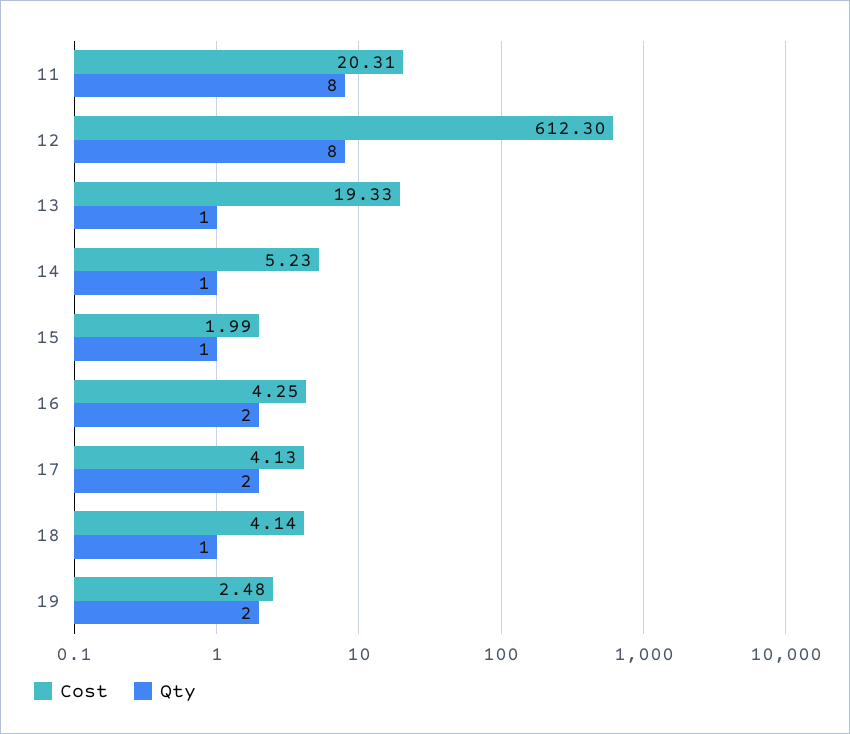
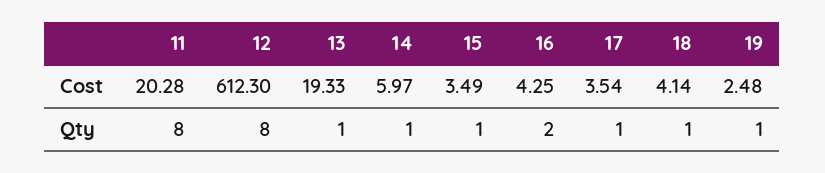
  {
    "Cost": {
-     "11": 20.31,
+     "11": 20.28,
      "12": 612.3,
      "13": 19.33,
-     "14": 5.23,
+     "14": 5.97,
-     "15": 1.99,
+     "15": 3.49,
      "16": 4.25,
-     "17": 4.13,
+     "17": 3.54,
      "18": 4.14,
      "19": 2.48
    },
    "Qty": {
      "11": 8,
      "12": 8,
      "13": 1,
      "14": 1,
      "15": 1,
      "16": 2,
-     "17": 2,
+     "17": 1,
      "18": 1,
-     "19": 2
+     "19": 1
    }
  }

